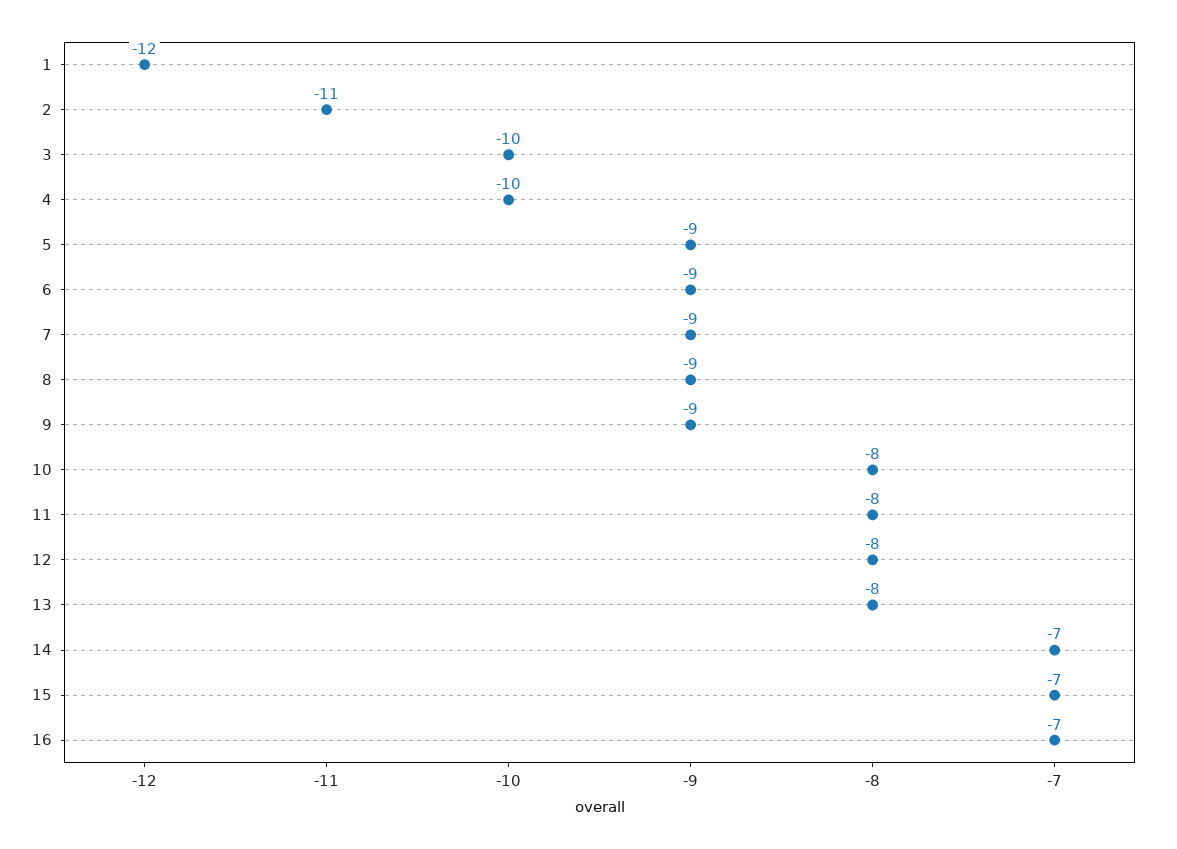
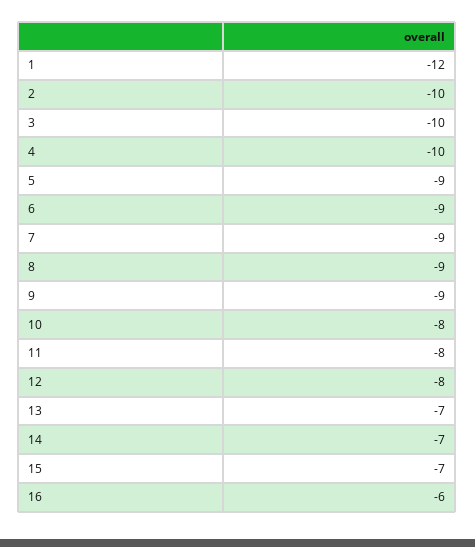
  {
    "1": -12,
-   "2": -11,
+   "2": -10,
    "3": -10,
    "4": -10,
    "5": -9,
    "6": -9,
    "7": -9,
    "8": -9,
    "9": -9,
    "10": -8,
    "11": -8,
    "12": -8,
-   "13": -8,
+   "13": -7,
    "14": -7,
    "15": -7,
-   "16": -7
+   "16": -6
  }

